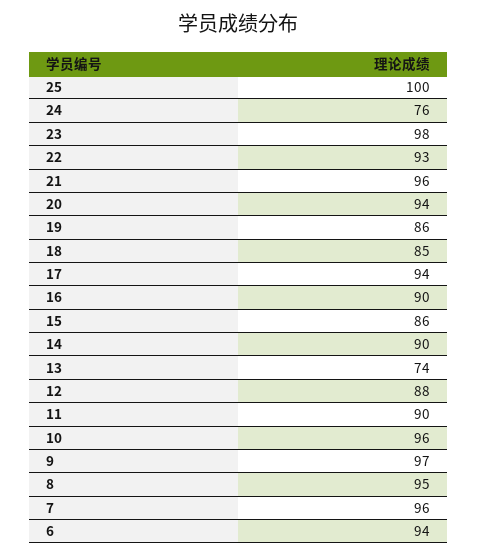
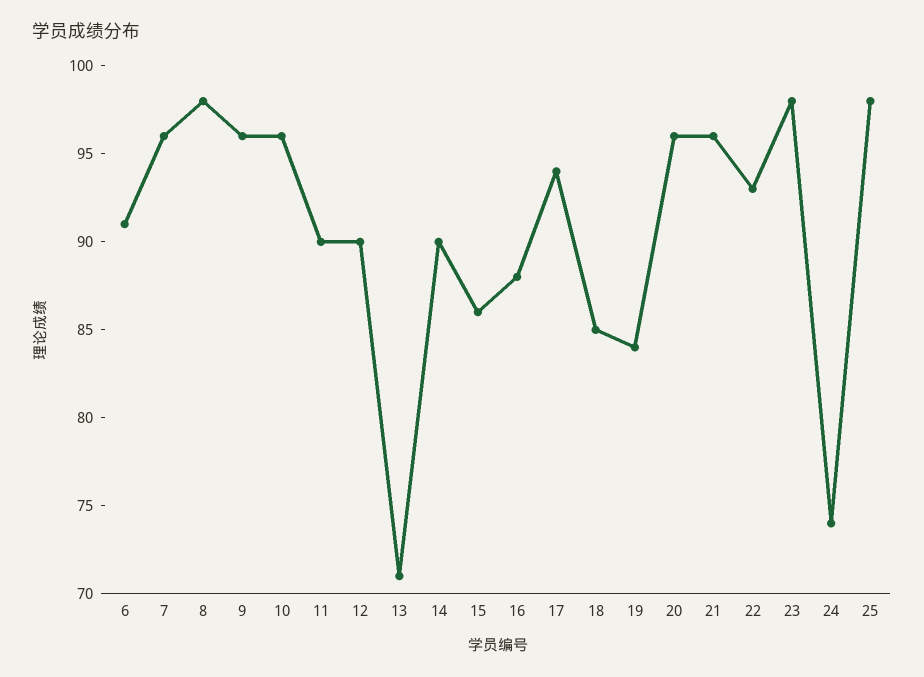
  {
-   "25": 100,
+   "25": 98,
-   "24": 76,
+   "24": 74,
    "23": 98,
    "22": 93,
    "21": 96,
-   "20": 94,
+   "20": 96,
-   "19": 86,
+   "19": 84,
    "18": 85,
    "17": 94,
-   "16": 90,
+   "16": 88,
    "15": 86,
    "14": 90,
-   "13": 74,
+   "13": 71,
-   "12": 88,
+   "12": 90,
    "11": 90,
    "10": 96,
-   "9": 97,
+   "9": 96,
-   "8": 95,
+   "8": 98,
    "7": 96,
-   "6": 94
+   "6": 91
  }

